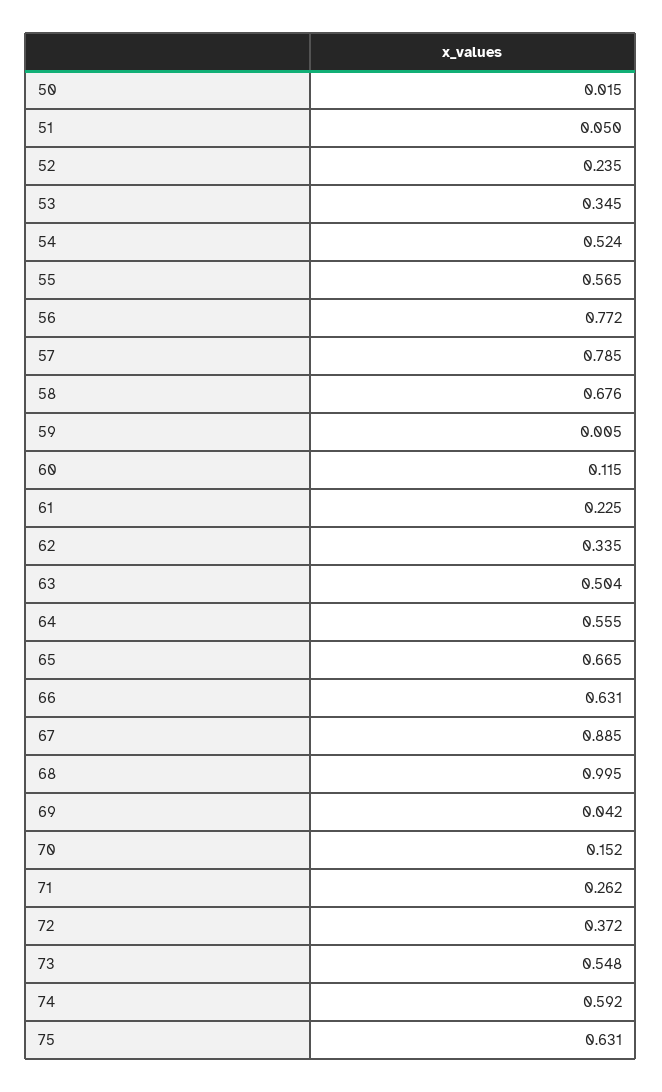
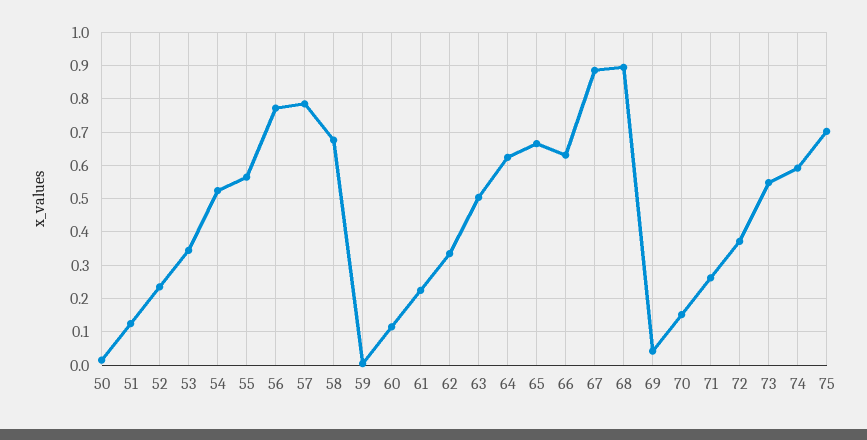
  {
    "50": 0.015,
-   "51": 0.05,
+   "51": 0.12,
    "52": 0.235,
    "53": 0.345,
    "54": 0.524,
    "55": 0.565,
    "56": 0.772,
    "57": 0.785,
    "58": 0.676,
    "59": 0.005,
    "60": 0.115,
    "61": 0.225,
    "62": 0.335,
    "63": 0.504,
-   "64": 0.555,
+   "64": 0.62,
    "65": 0.665,
    "66": 0.631,
    "67": 0.885,
-   "68": 0.995,
+   "68": 0.9,
    "69": 0.042,
    "70": 0.152,
    "71": 0.262,
    "72": 0.372,
    "73": 0.548,
    "74": 0.592,
-   "75": 0.631
+   "75": 0.7
  }

